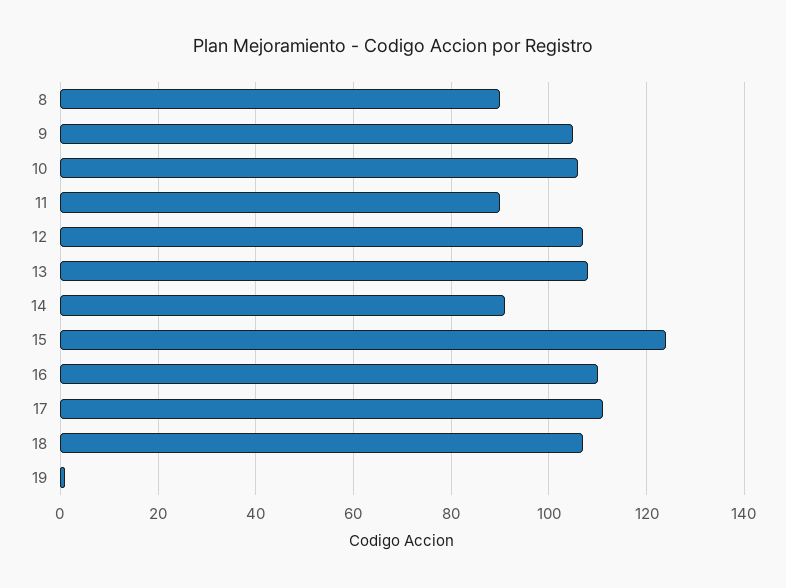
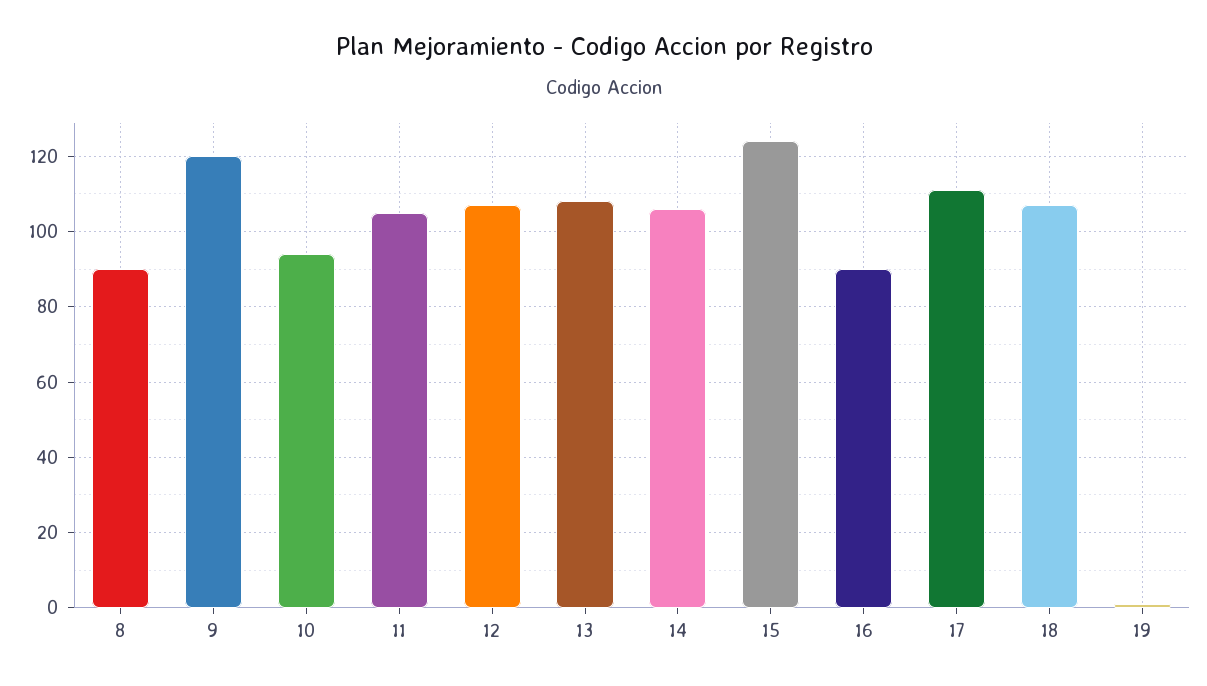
  {
    "8": 90,
-   "9": 105,
+   "9": 120,
-   "10": 105,
+   "10": 95,
-   "11": 90,
+   "11": 105,
    "12": 105,
    "13": 110,
-   "14": 90,
+   "14": 105,
    "15": 125,
-   "16": 110,
+   "16": 90,
    "17": 110,
    "18": 105,
    "19": 0
  }

